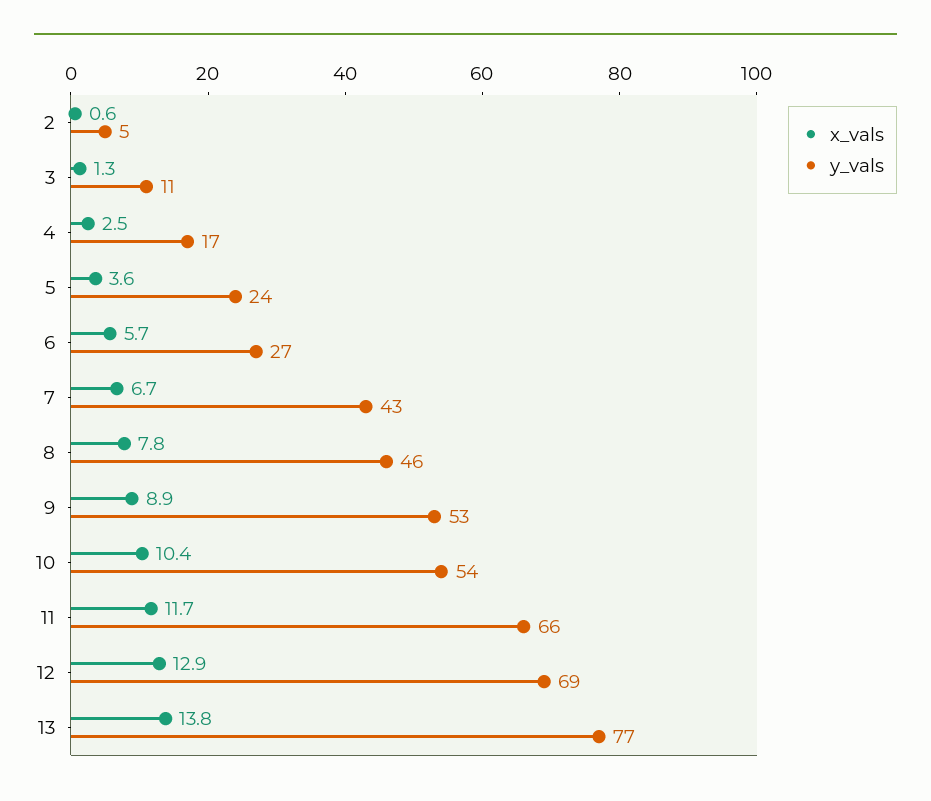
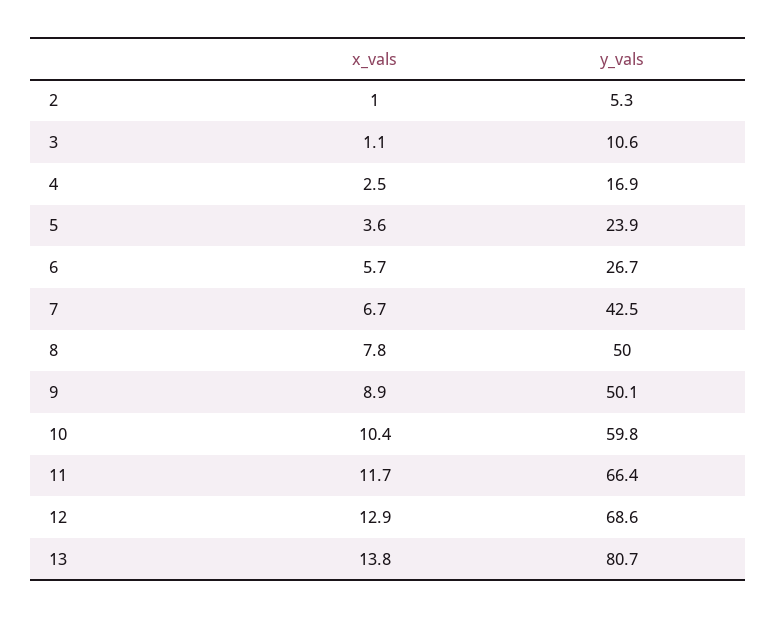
  {
    "x_vals": {
-     "2": 0.6,
+     "2": 1,
-     "3": 1.3,
+     "3": 1.1,
      "4": 2.5,
      "5": 3.6,
      "6": 5.7,
      "7": 6.7,
      "8": 7.8,
      "9": 8.9,
      "10": 10.4,
      "11": 11.7,
      "12": 12.9,
      "13": 13.8
    },
    "y_vals": {
      "2": 5.3,
      "3": 10.6,
      "4": 16.9,
      "5": 23.9,
      "6": 26.7,
      "7": 42.5,
-     "8": 46,
+     "8": 50,
-     "9": 53,
+     "9": 50.1,
-     "10": 54,
+     "10": 59.8,
      "11": 66.4,
      "12": 68.6,
-     "13": 77
+     "13": 80.7
    }
  }

